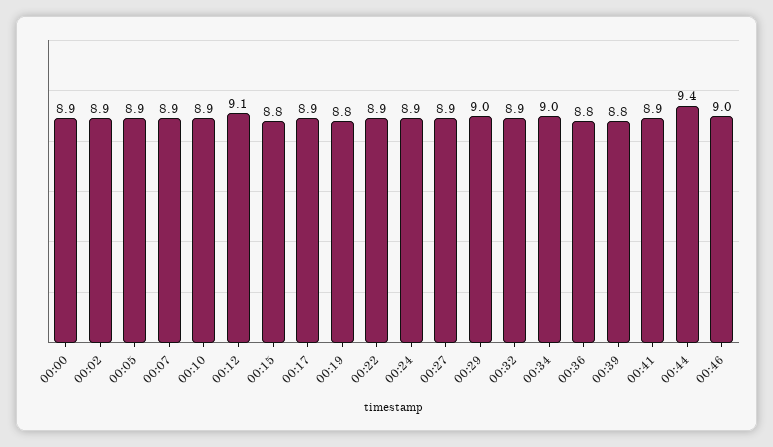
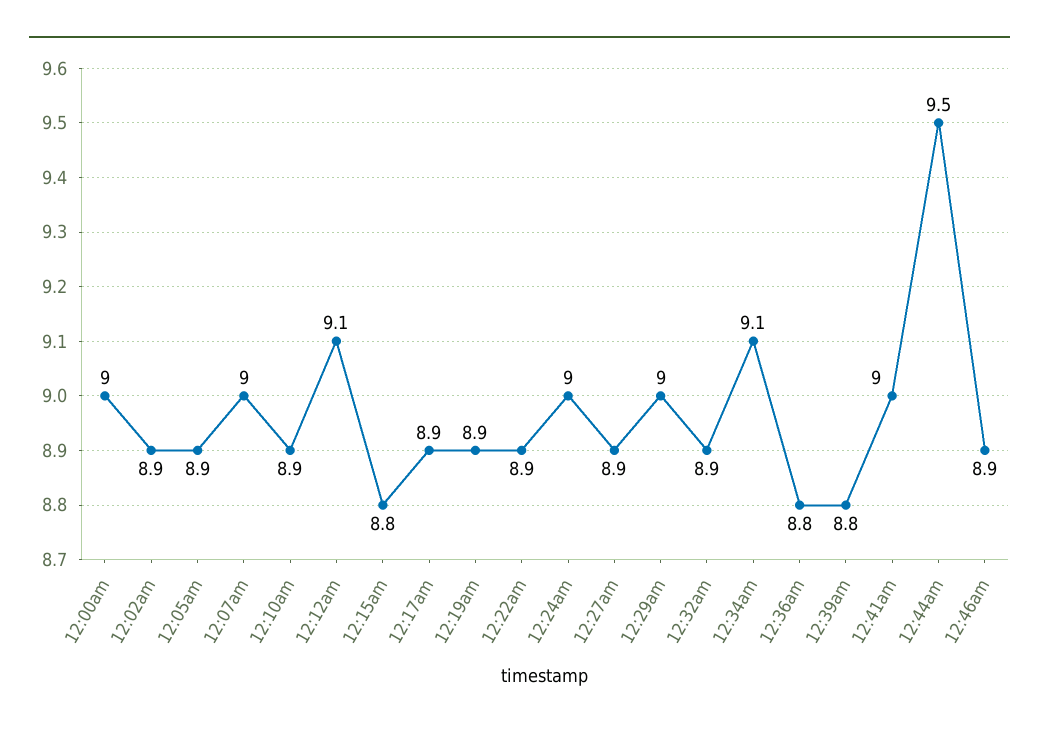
  {
-   "00:00": 8.9,
+   "00:00": 9,
    "00:02": 8.9,
    "00:05": 8.9,
-   "00:07": 8.9,
+   "00:07": 9,
    "00:10": 8.9,
    "00:12": 9.1,
    "00:15": 8.8,
    "00:17": 8.9,
-   "00:19": 8.8,
+   "00:19": 8.9,
    "00:22": 8.9,
-   "00:24": 8.9,
+   "00:24": 9,
    "00:27": 8.9,
    "00:29": 9,
    "00:32": 8.9,
-   "00:34": 9,
+   "00:34": 9.1,
    "00:36": 8.8,
    "00:39": 8.8,
-   "00:41": 8.9,
+   "00:41": 9,
-   "00:44": 9.4,
+   "00:44": 9.5,
-   "00:46": 9
+   "00:46": 8.9
  }

